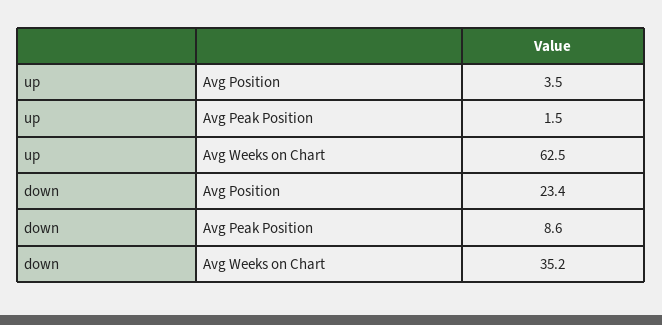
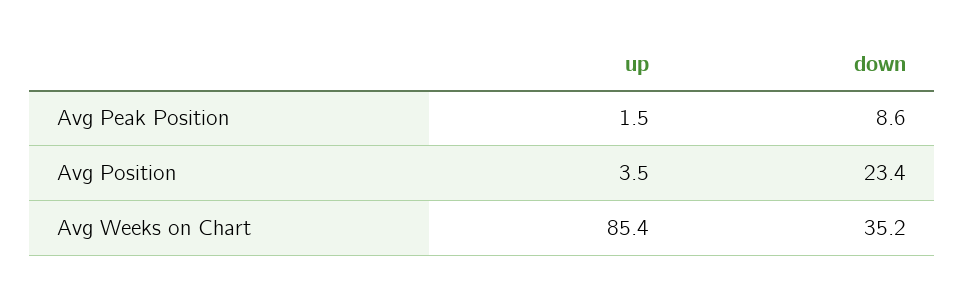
  {
    "up": {
      "Avg Position": 3.5,
      "Avg Peak Position": 1.5,
-     "Avg Weeks on Chart": 62.5
+     "Avg Weeks on Chart": 85.4
    },
    "down": {
      "Avg Position": 23.4,
      "Avg Peak Position": 8.6,
      "Avg Weeks on Chart": 35.2
    }
  }

